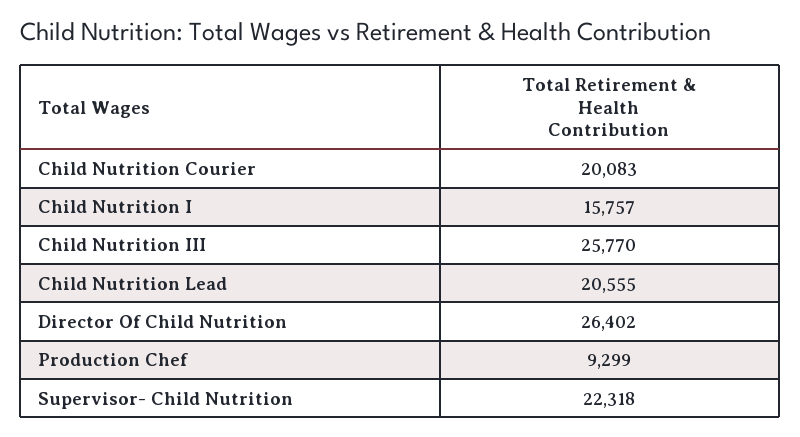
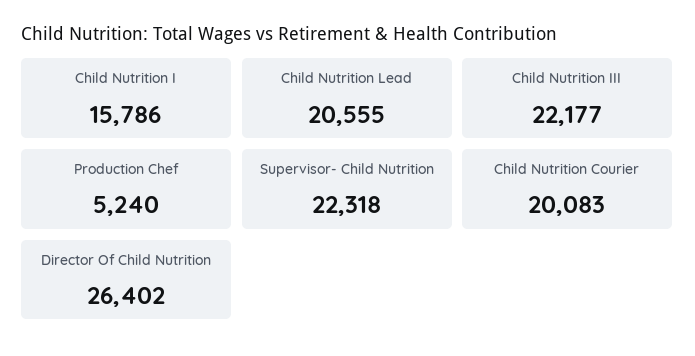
  {
    "Child Nutrition Courier": 20083,
-   "Child Nutrition I": 15757,
+   "Child Nutrition I": 15786,
-   "Child Nutrition III": 25770,
+   "Child Nutrition III": 22177,
    "Child Nutrition Lead": 20555,
    "Director Of Child Nutrition": 26402,
-   "Production Chef": 9299,
+   "Production Chef": 5240,
    "Supervisor- Child Nutrition": 22318
  }

